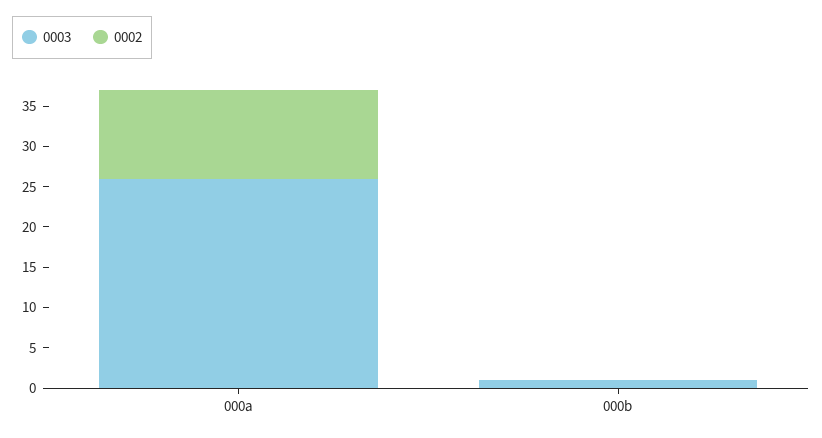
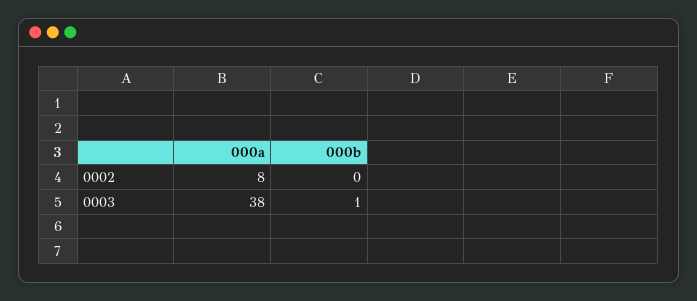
  {
    "0003": {
-     "000a": 26,
+     "000a": 38,
      "000b": 1
    },
    "0002": {
-     "000a": 11,
+     "000a": 8,
      "000b": 0
    }
  }

